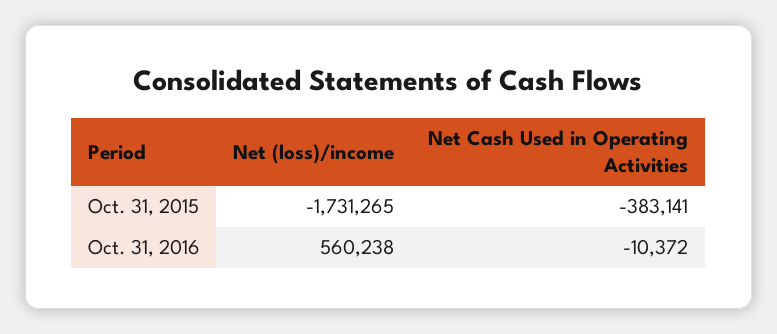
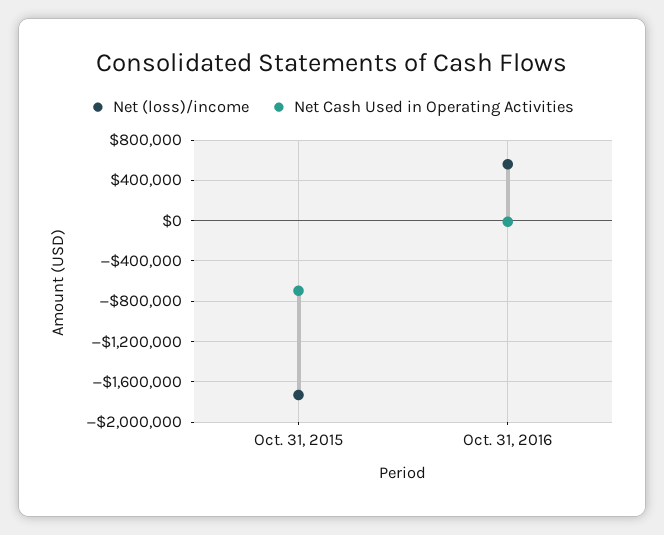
  {
    "Net (loss)/income": {
      "Oct. 31, 2015": -1731265,
      "Oct. 31, 2016": 560238
    },
    "Net Cash Used in Operating Activities": {
-     "Oct. 31, 2015": -383141,
+     "Oct. 31, 2015": -700000,
      "Oct. 31, 2016": -10372
    }
  }

